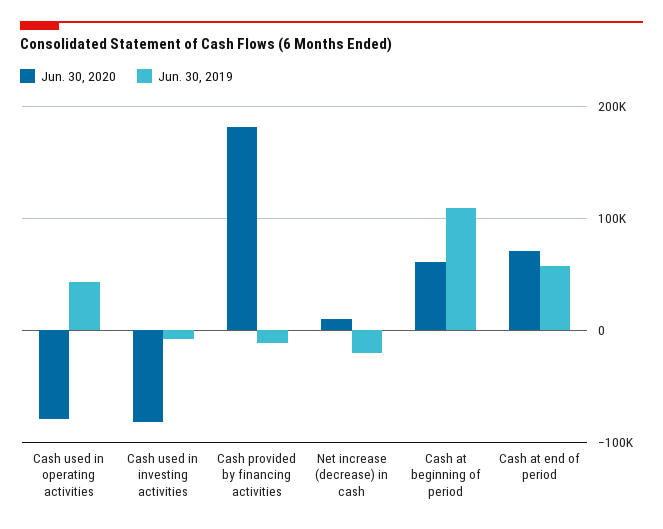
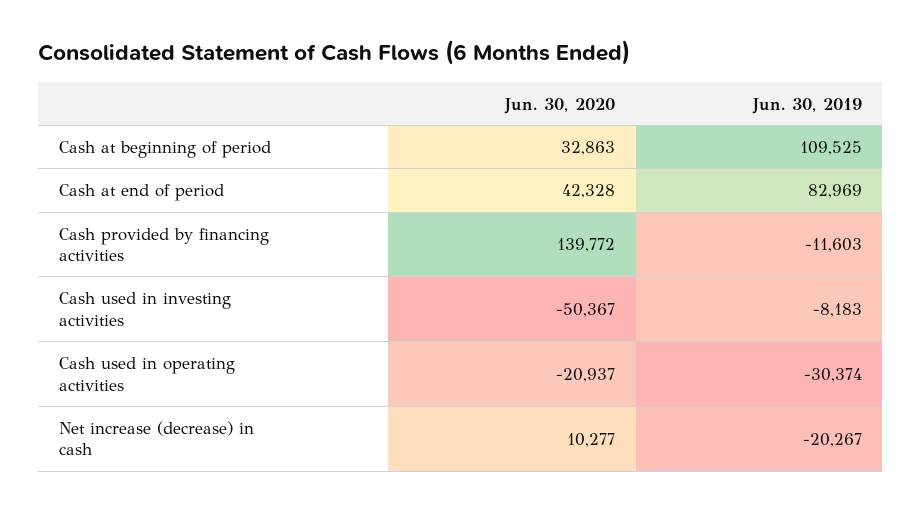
  {
    "Jun. 30, 2020": {
-     "Cash used in operating activities": -80000,
+     "Cash used in operating activities": -20937,
-     "Cash used in investing activities": -80000,
+     "Cash used in investing activities": -50367,
-     "Cash provided by financing activities": 180000,
+     "Cash provided by financing activities": 139772,
      "Net increase (decrease) in cash": 10277,
-     "Cash at beginning of period": 60000,
+     "Cash at beginning of period": 32863,
-     "Cash at end of period": 70000
+     "Cash at end of period": 42328
    },
    "Jun. 30, 2019": {
-     "Cash used in operating activities": 40000,
+     "Cash used in operating activities": -30374,
      "Cash used in investing activities": -8183,
      "Cash provided by financing activities": -11603,
      "Net increase (decrease) in cash": -20267,
      "Cash at beginning of period": 109525,
-     "Cash at end of period": 60000
+     "Cash at end of period": 82969
    }
  }

